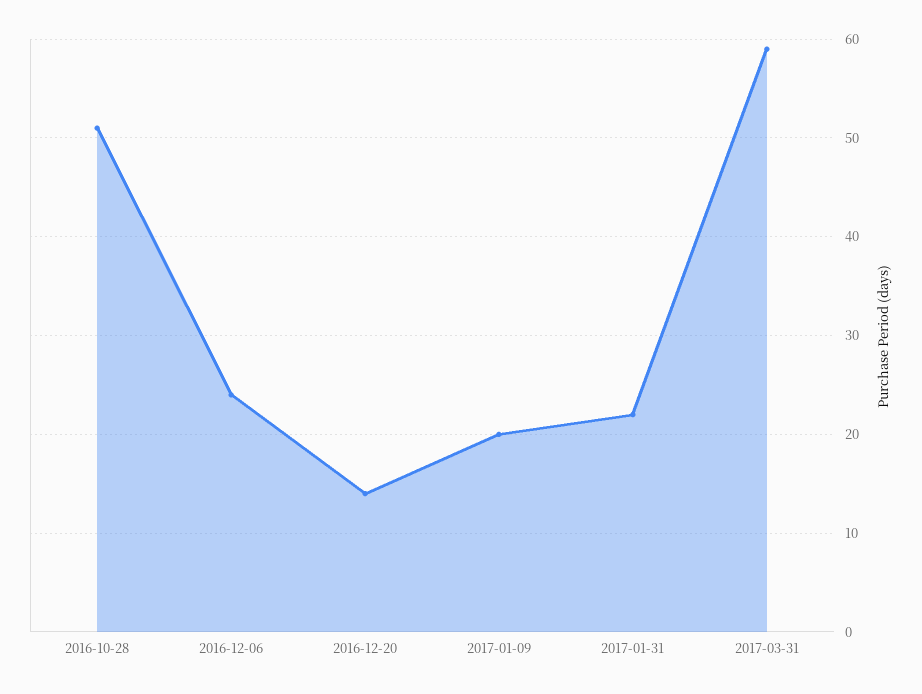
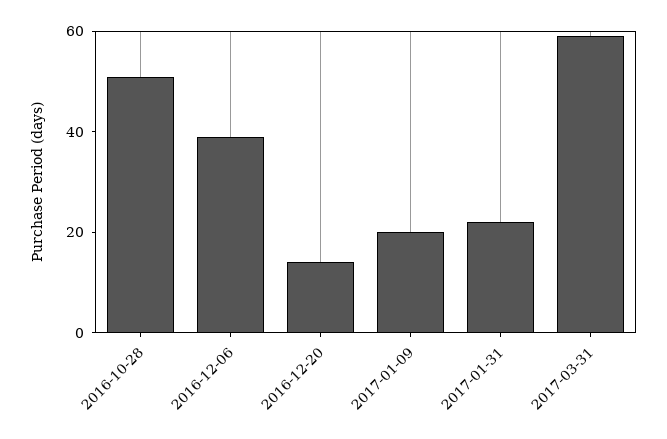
  {
    "2016-10-28": 51,
-   "2016-12-06": 24,
+   "2016-12-06": 40,
    "2016-12-20": 14,
    "2017-01-09": 20,
    "2017-01-31": 22,
    "2017-03-31": 59
  }

